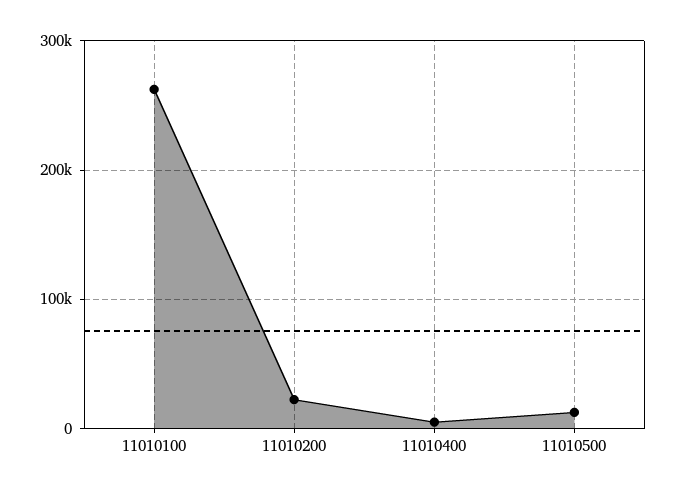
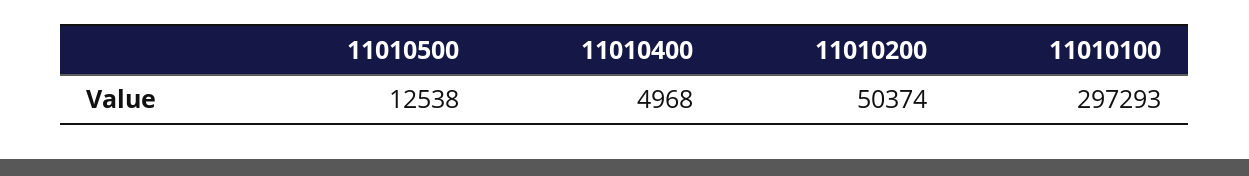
  {
-   "11010100": 260000,
+   "11010100": 297293,
-   "11010200": 20000,
+   "11010200": 50374,
    "11010400": 4968,
    "11010500": 12538
  }

